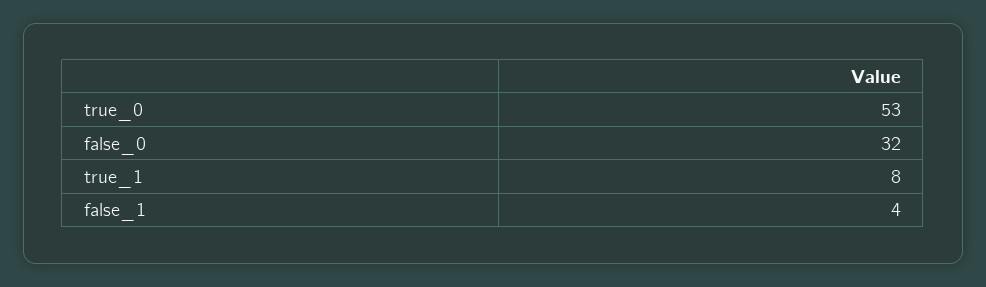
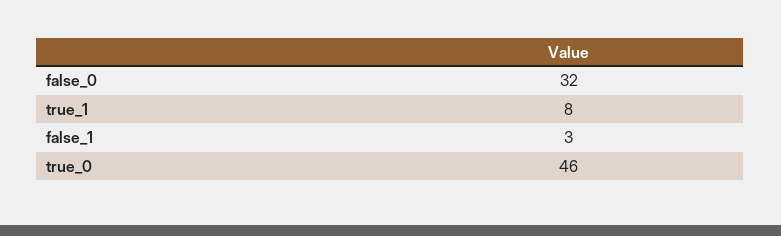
  {
-   "true_0": 53,
+   "true_0": 46,
    "false_0": 32,
    "true_1": 8,
-   "false_1": 4
+   "false_1": 3
  }

